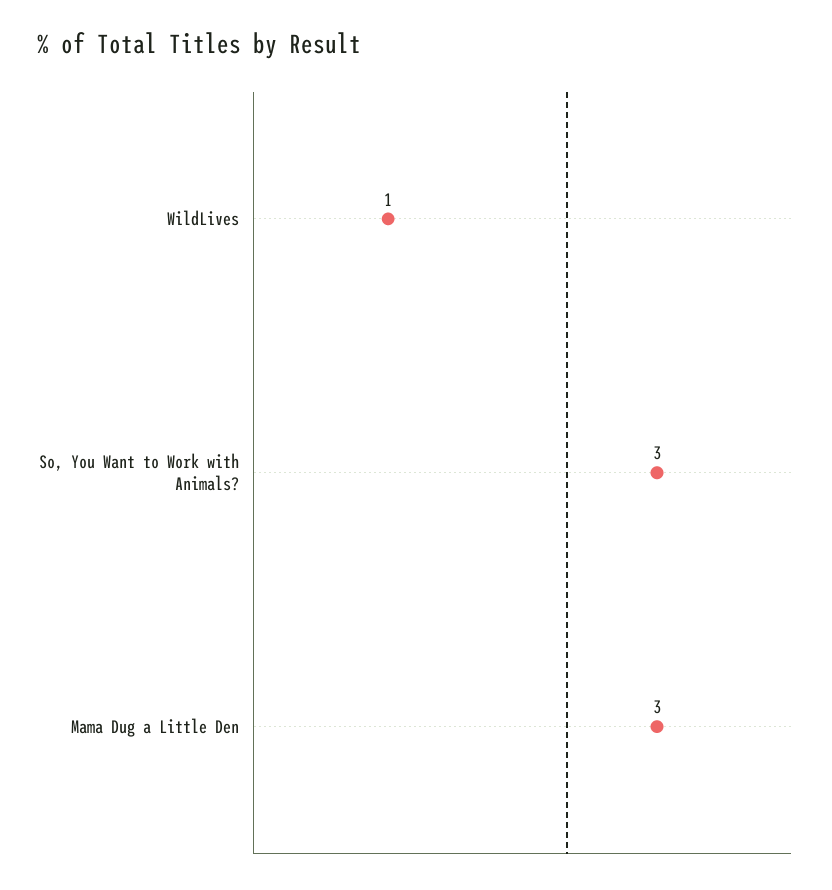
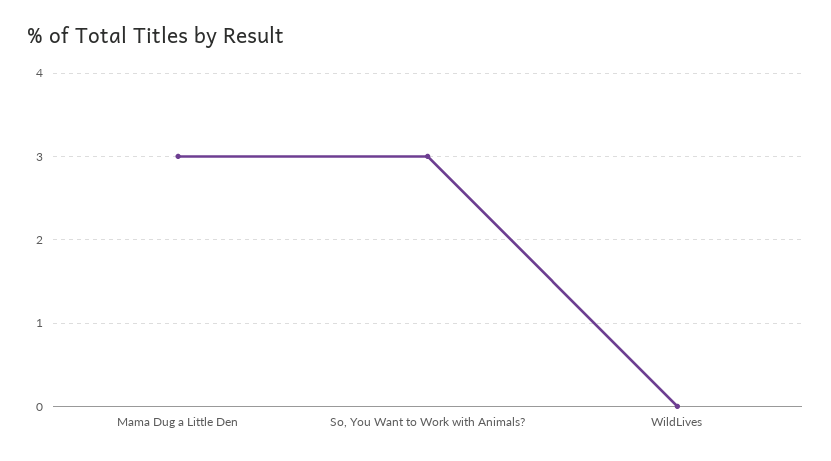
  {
-   "WildLives": 1,
+   "WildLives": 0,
    "So, You Want to Work with Animals?": 3,
    "Mama Dug a Little Den": 3
  }

